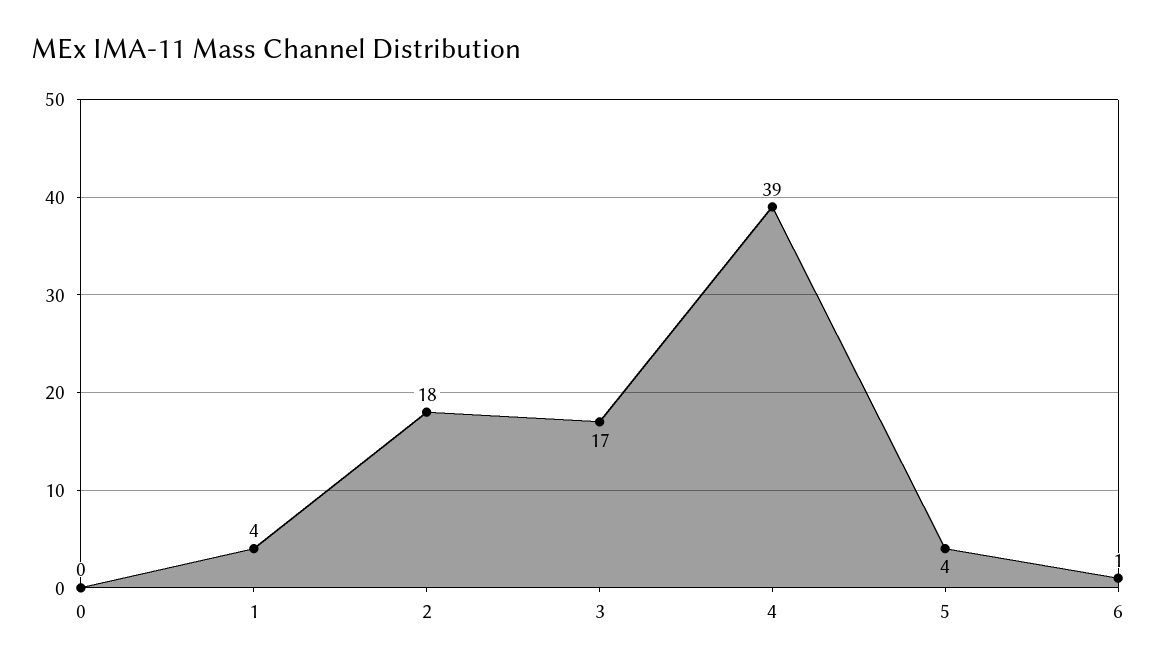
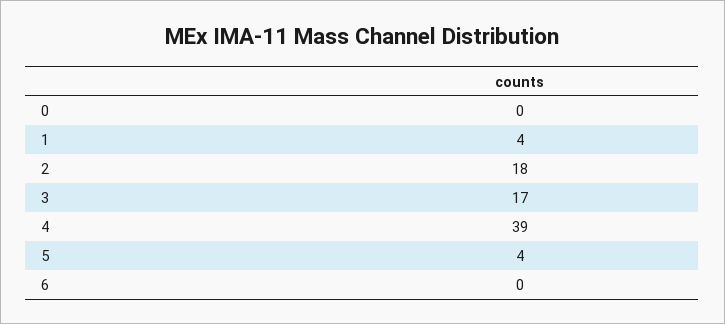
  {
    "0": 0,
    "1": 4,
    "2": 18,
    "3": 17,
    "4": 39,
    "5": 4,
-   "6": 1
+   "6": 0
  }

